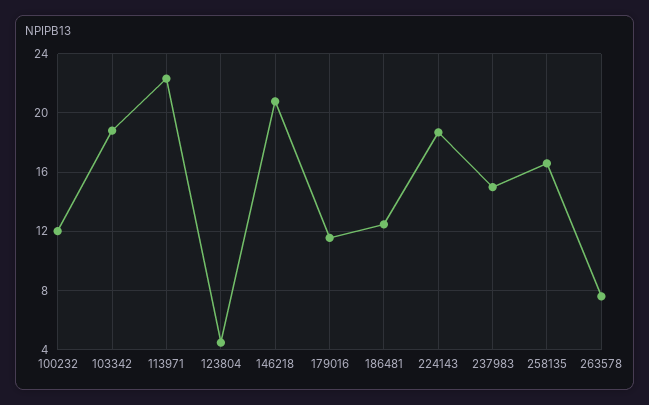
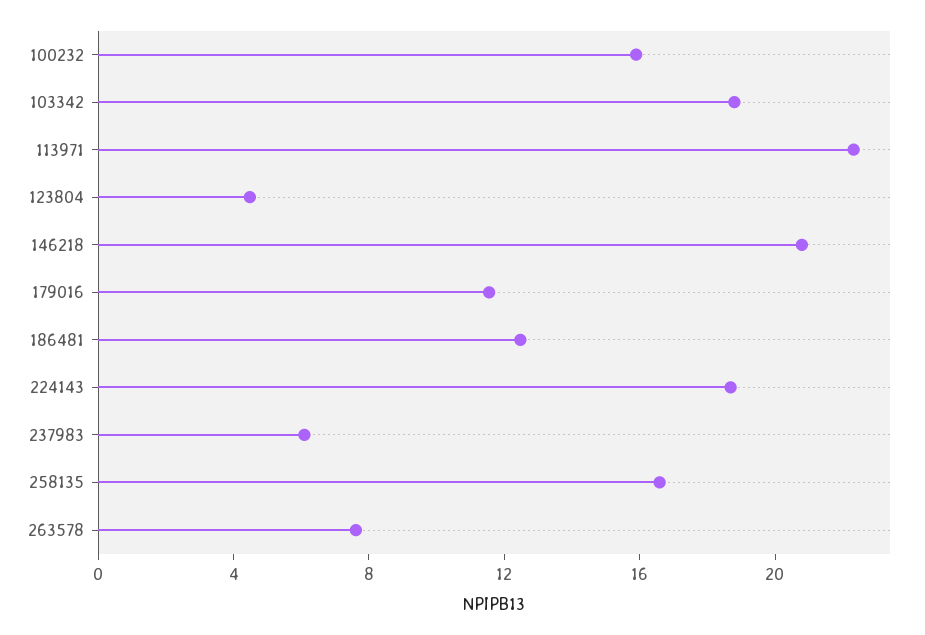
  {
-   "100232": 12,
+   "100232": 16,
    "103342": 19,
    "113971": 22.5,
    "123804": 4.5,
    "146218": 21,
    "179016": 11.5,
    "186481": 12.5,
    "224143": 18.5,
-   "237983": 15,
+   "237983": 6,
    "258135": 16.5,
    "263578": 7.5
  }

